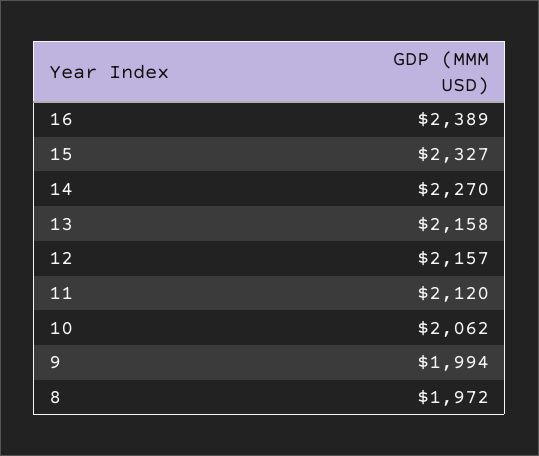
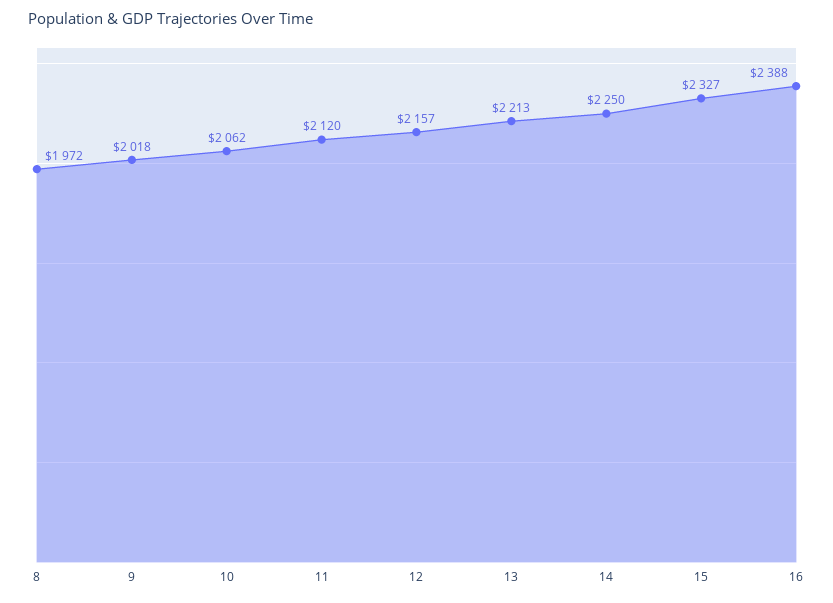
  {
-   "16": 2389,
+   "16": 2388,
    "15": 2327,
-   "14": 2270,
+   "14": 2250,
-   "13": 2158,
+   "13": 2213,
    "12": 2157,
    "11": 2120,
    "10": 2062,
-   "9": 1994,
+   "9": 2018,
    "8": 1972
  }

